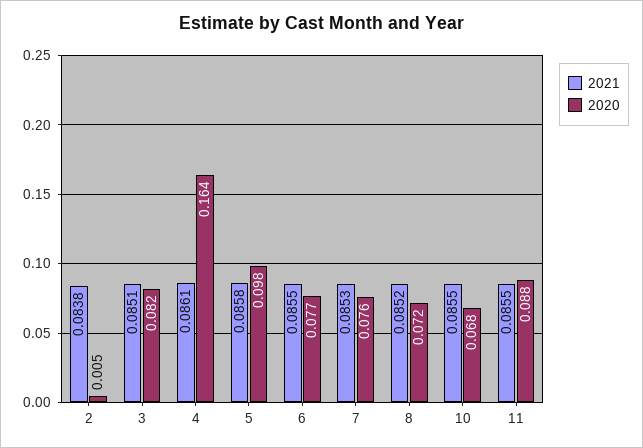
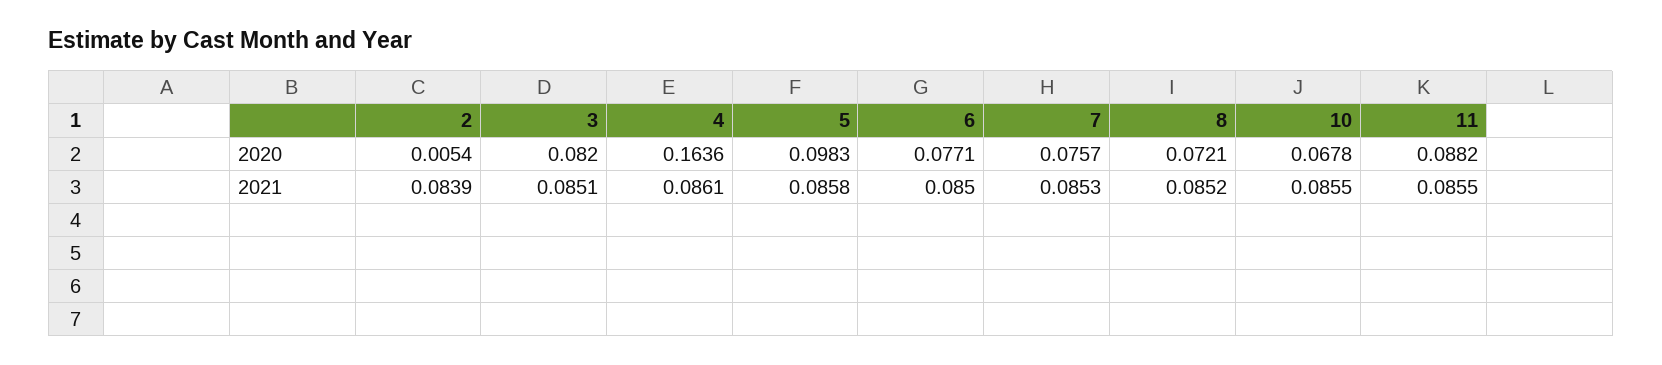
  {
    "2021": {
-     "2": 0.0838,
+     "2": 0.0839,
      "3": 0.0851,
      "4": 0.0861,
      "5": 0.0858,
-     "6": 0.0855,
+     "6": 0.085,
      "7": 0.0853,
      "8": 0.0852,
      "10": 0.0855,
      "11": 0.0855
    },
    "2020": {
      "2": 0.0054,
      "3": 0.082,
      "4": 0.1636,
      "5": 0.0983,
      "6": 0.0771,
      "7": 0.0757,
      "8": 0.0721,
      "10": 0.0678,
      "11": 0.0882
    }
  }

